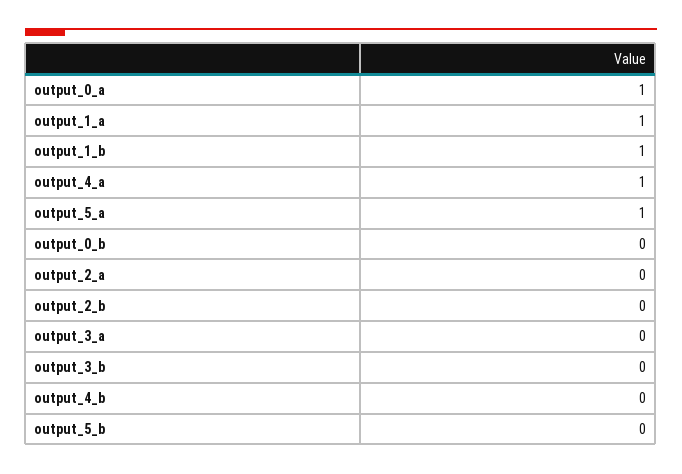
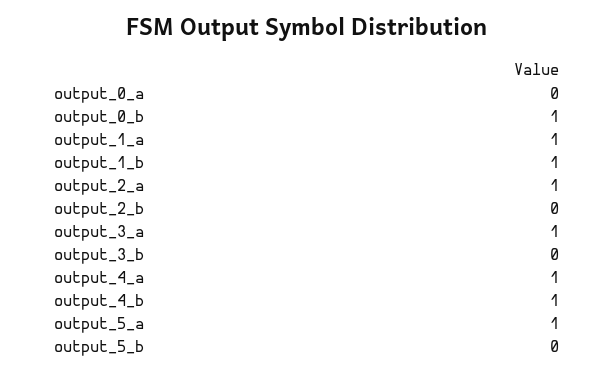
  {
-   "output_0_a": 1,
+   "output_0_a": 0,
    "output_1_a": 1,
    "output_1_b": 1,
    "output_4_a": 1,
    "output_5_a": 1,
-   "output_0_b": 0,
+   "output_0_b": 1,
-   "output_2_a": 0,
+   "output_2_a": 1,
    "output_2_b": 0,
-   "output_3_a": 0,
+   "output_3_a": 1,
    "output_3_b": 0,
-   "output_4_b": 0,
+   "output_4_b": 1,
    "output_5_b": 0
  }

